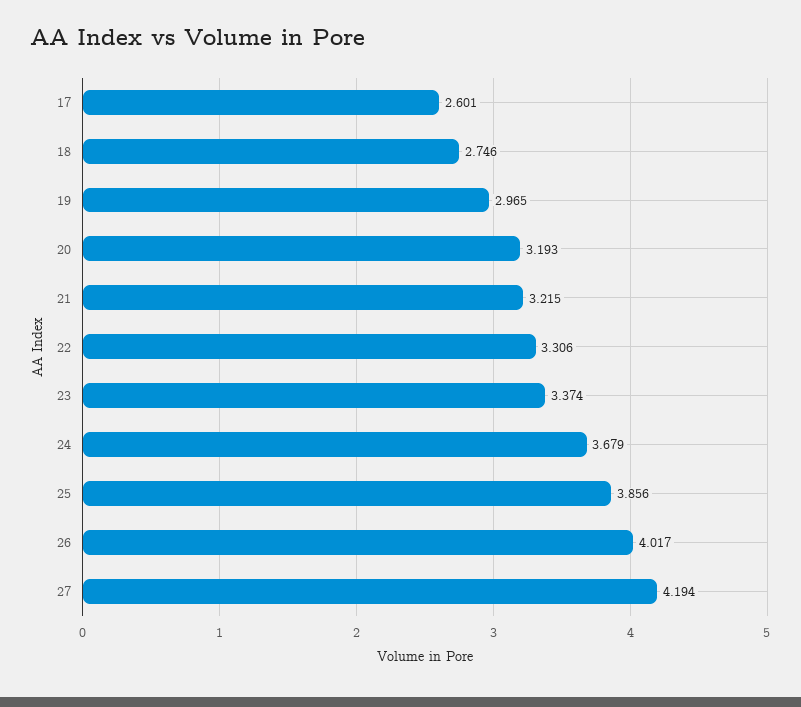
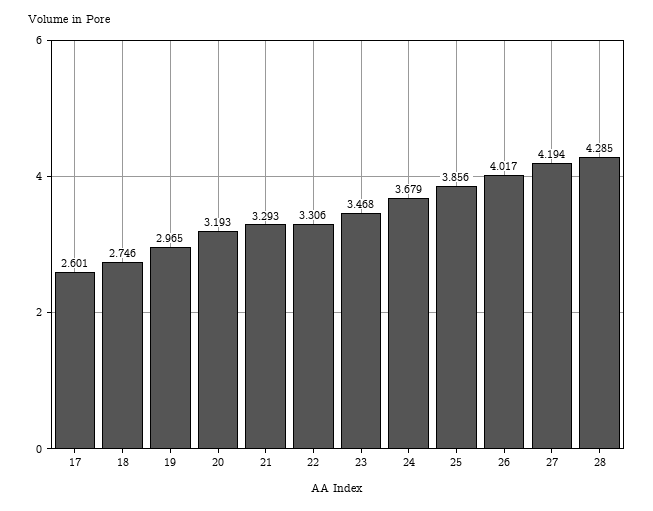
  {
    "17": 2.601,
    "18": 2.746,
    "19": 2.965,
    "20": 3.193,
-   "21": 3.215,
+   "21": 3.293,
    "22": 3.306,
-   "23": 3.374,
+   "23": 3.468,
    "24": 3.679,
    "25": 3.856,
    "26": 4.017,
-   "27": 4.194
+   "27": 4.194,
+   "28": 4.285
  }

